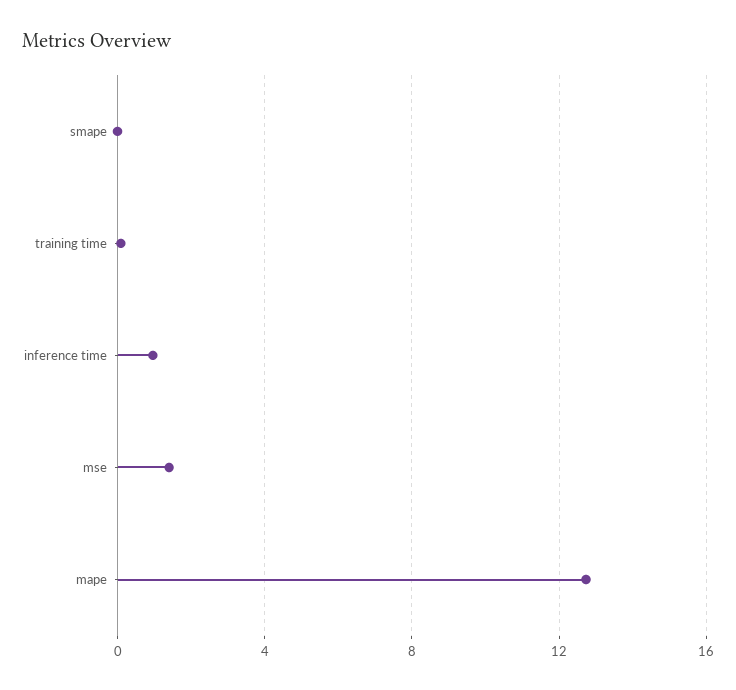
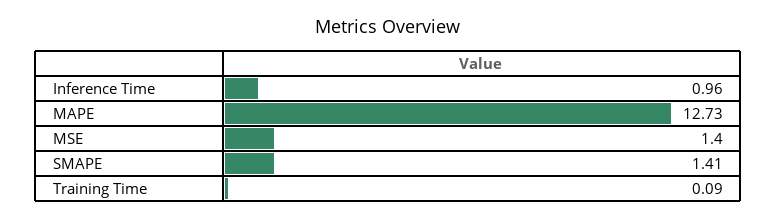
  {
-   "smape": 0,
+   "smape": 1.41,
    "training time": 0.09,
    "inference time": 0.96,
    "mse": 1.4,
    "mape": 12.73
  }

